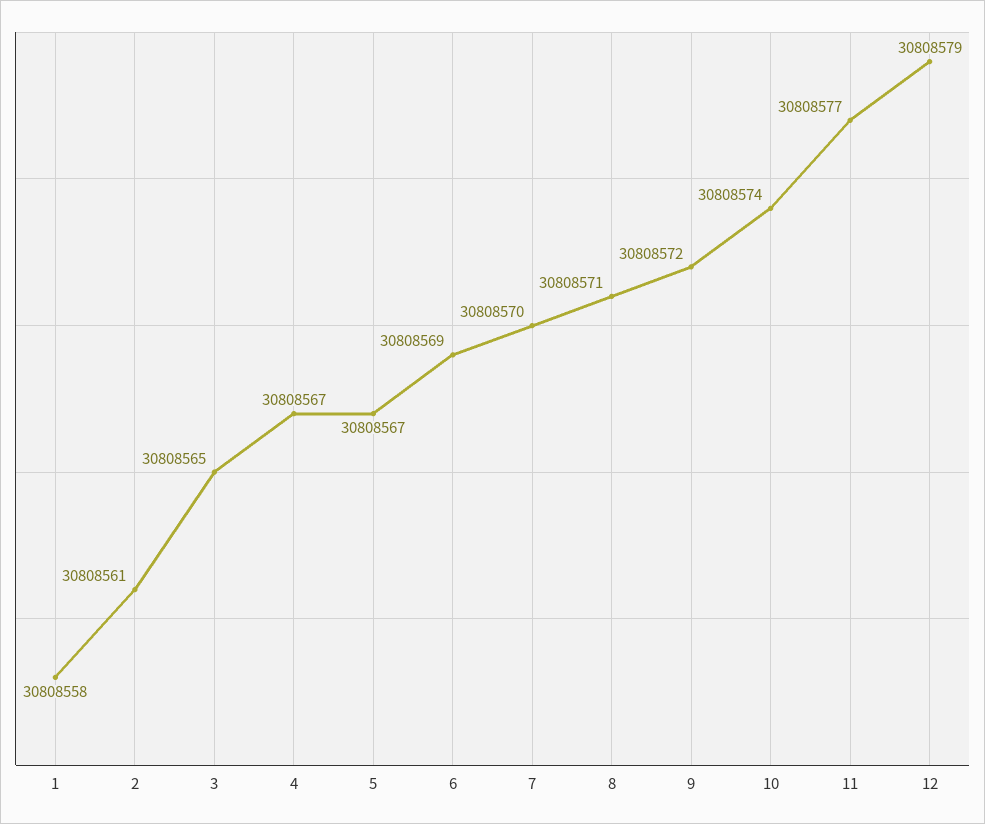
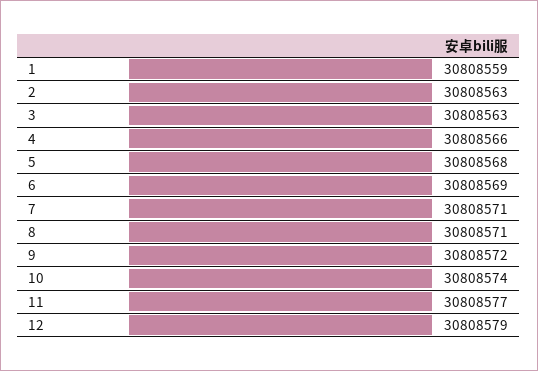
  {
-   "1": 30808558,
+   "1": 30808559,
-   "2": 30808561,
+   "2": 30808563,
-   "3": 30808565,
+   "3": 30808563,
-   "4": 30808567,
+   "4": 30808566,
-   "5": 30808567,
+   "5": 30808568,
    "6": 30808569,
-   "7": 30808570,
+   "7": 30808571,
    "8": 30808571,
    "9": 30808572,
    "10": 30808574,
    "11": 30808577,
    "12": 30808579
  }

